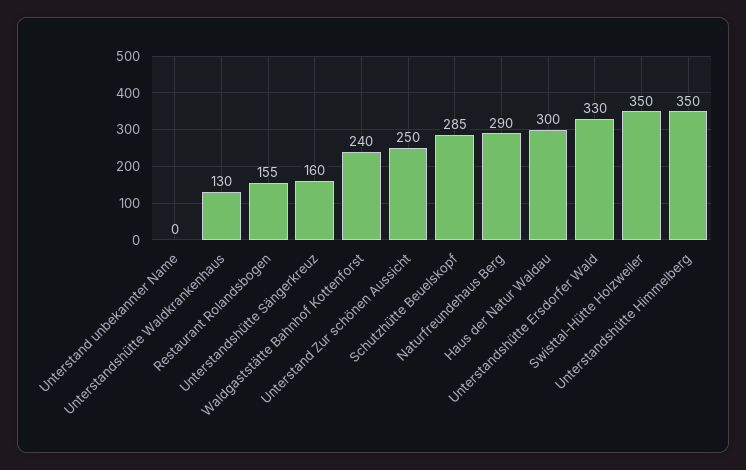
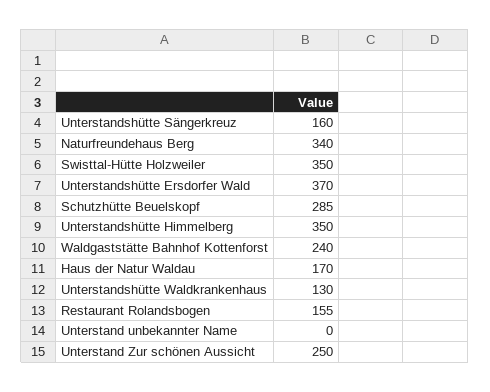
  {
    "Unterstand unbekannter Name": 0,
    "Unterstandshütte Waldkrankenhaus": 130,
    "Restaurant Rolandsbogen": 155,
    "Unterstandshütte Sängerkreuz": 160,
    "Waldgaststätte Bahnhof Kottenforst": 240,
    "Unterstand Zur schönen Aussicht": 250,
    "Schutzhütte Beuelskopf": 285,
-   "Naturfreundehaus Berg": 290,
+   "Naturfreundehaus Berg": 340,
-   "Haus der Natur Waldau": 300,
+   "Haus der Natur Waldau": 170,
-   "Unterstandshütte Ersdorfer Wald": 330,
+   "Unterstandshütte Ersdorfer Wald": 370,
    "Swisttal-Hütte Holzweiler": 350,
    "Unterstandshütte Himmelberg": 350
  }

